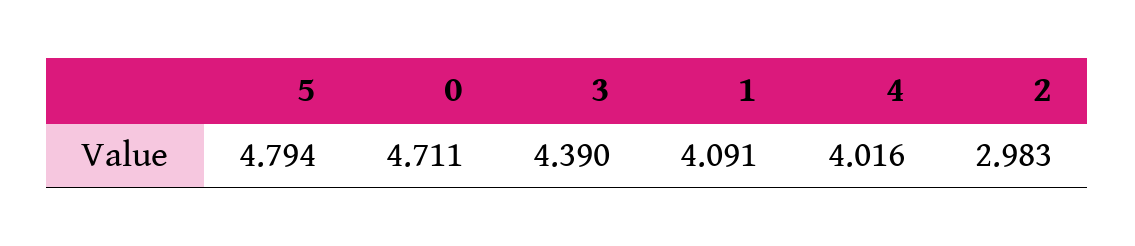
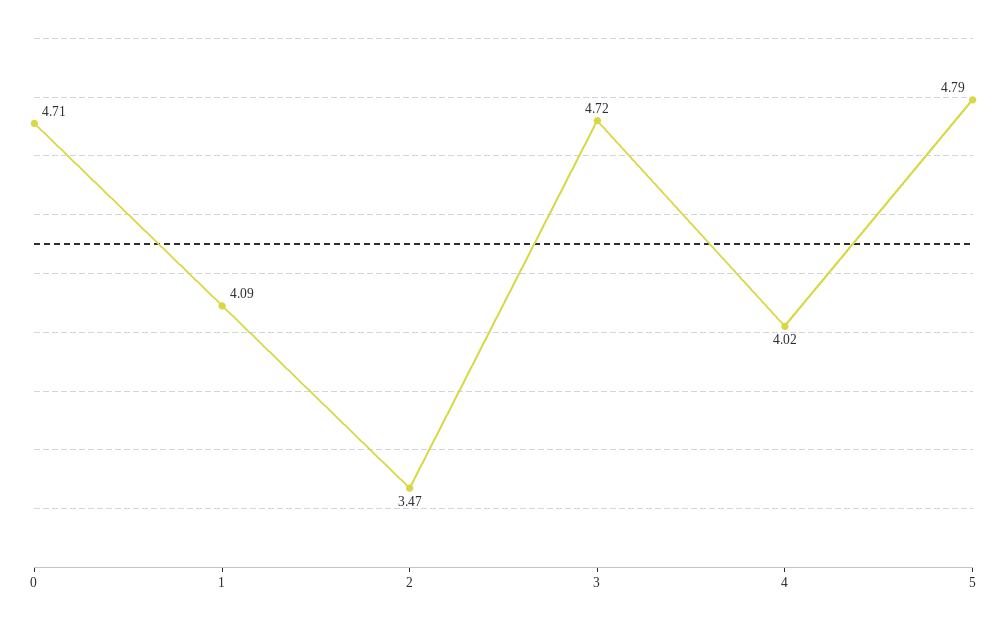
  {
    "5": 4.794,
    "0": 4.711,
-   "3": 4.39,
+   "3": 4.72,
    "1": 4.091,
    "4": 4.016,
-   "2": 2.983
+   "2": 3.47
  }

